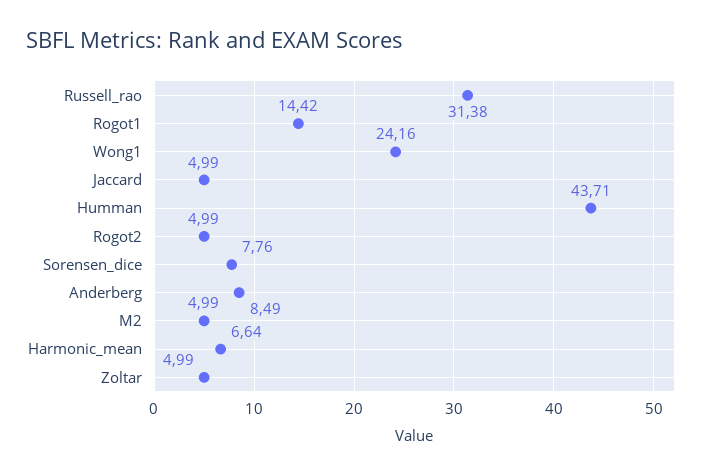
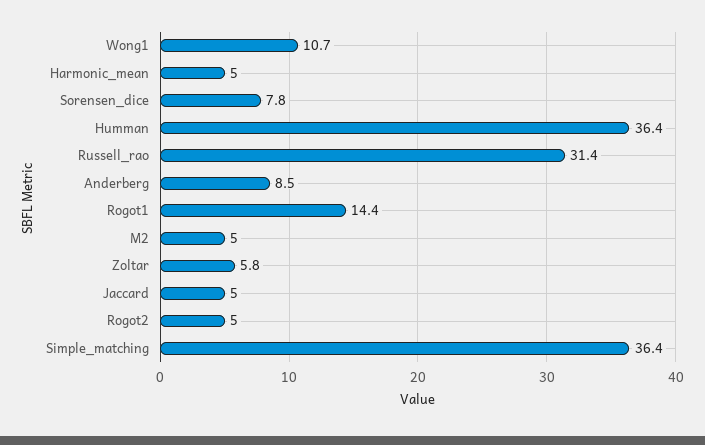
  {
    "Russell_rao": 31.38,
    "Rogot1": 14.42,
-   "Wong1": 24.16,
+   "Wong1": 10.7,
    "Jaccard": 4.99,
-   "Humman": 43.71,
+   "Humman": 36.4,
    "Rogot2": 4.99,
    "Sorensen_dice": 7.76,
    "Anderberg": 8.49,
    "M2": 4.99,
-   "Harmonic_mean": 6.64,
+   "Harmonic_mean": 5,
-   "Zoltar": 4.99
+   "Zoltar": 5.8,
+   "Simple_matching": 36.4
  }

